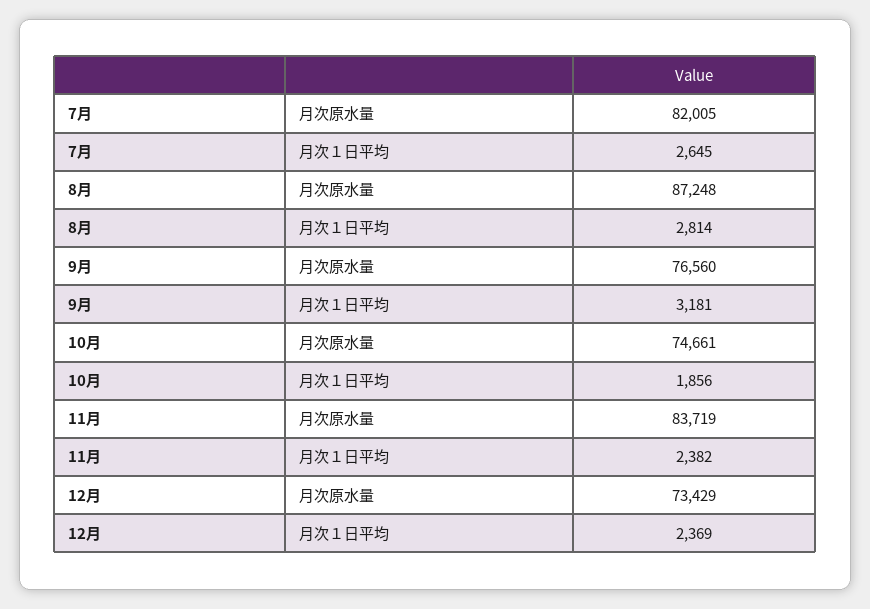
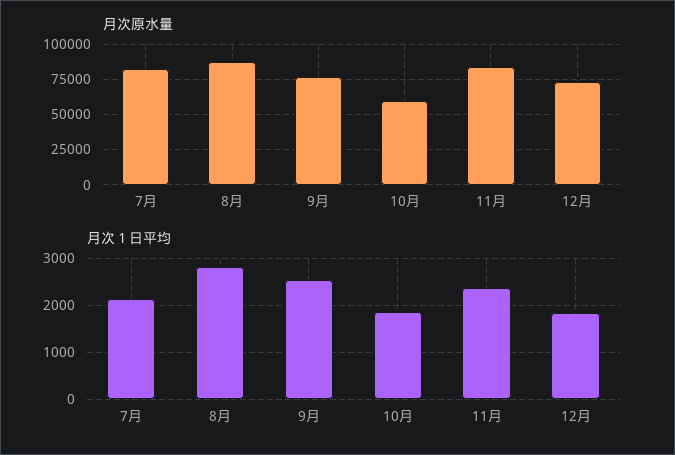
  {
    "月次原水量": {
      "7月": 82005,
      "8月": 87248,
      "9月": 76560,
-     "10月": 74661,
+     "10月": 60000,
      "11月": 83719,
      "12月": 73429
    },
    "月次１日平均": {
-     "7月": 2645,
+     "7月": 2200,
      "8月": 2814,
-     "9月": 3181,
+     "9月": 2600,
      "10月": 1856,
      "11月": 2382,
-     "12月": 2369
+     "12月": 1800
    }
  }

